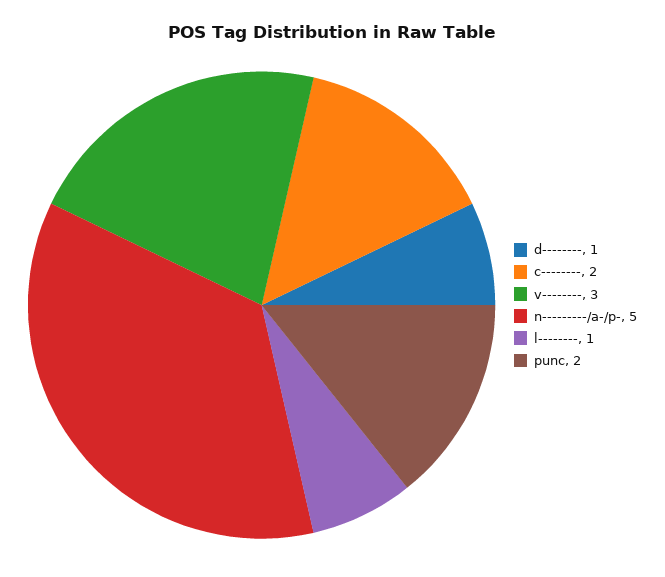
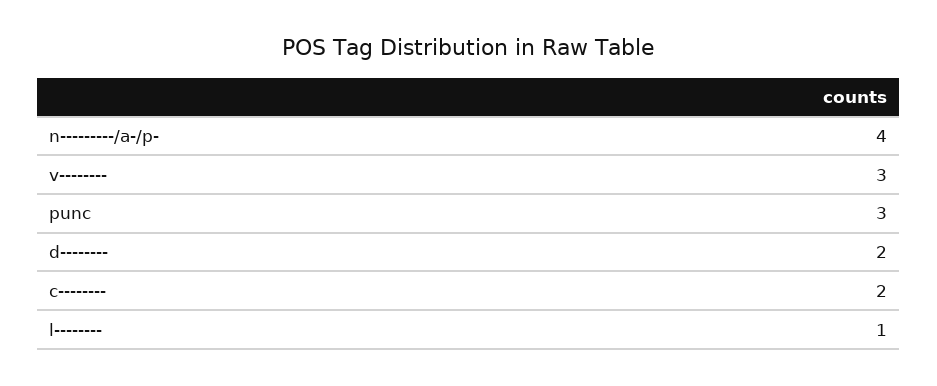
  {
-   "d--------": 1,
+   "d--------": 2,
    "c--------": 2,
    "v--------": 3,
-   "n---------/a-/p-": 5,
+   "n---------/a-/p-": 4,
    "l--------": 1,
-   "punc": 2
+   "punc": 3
  }

